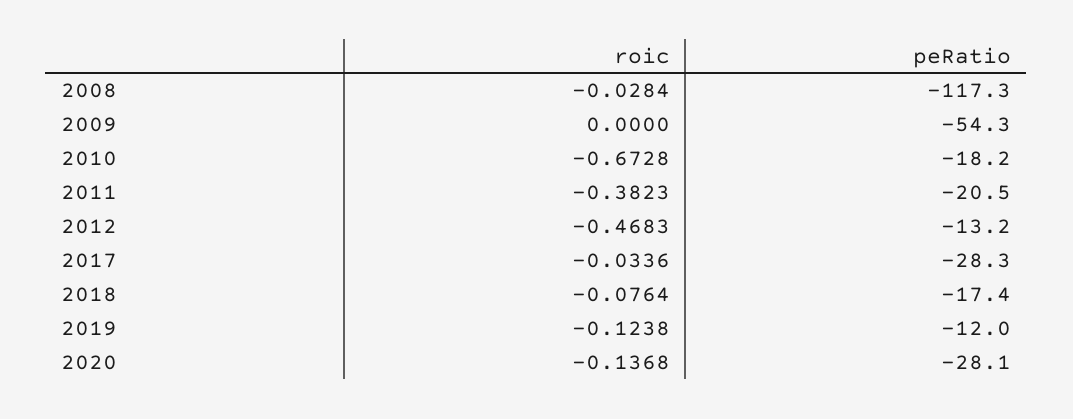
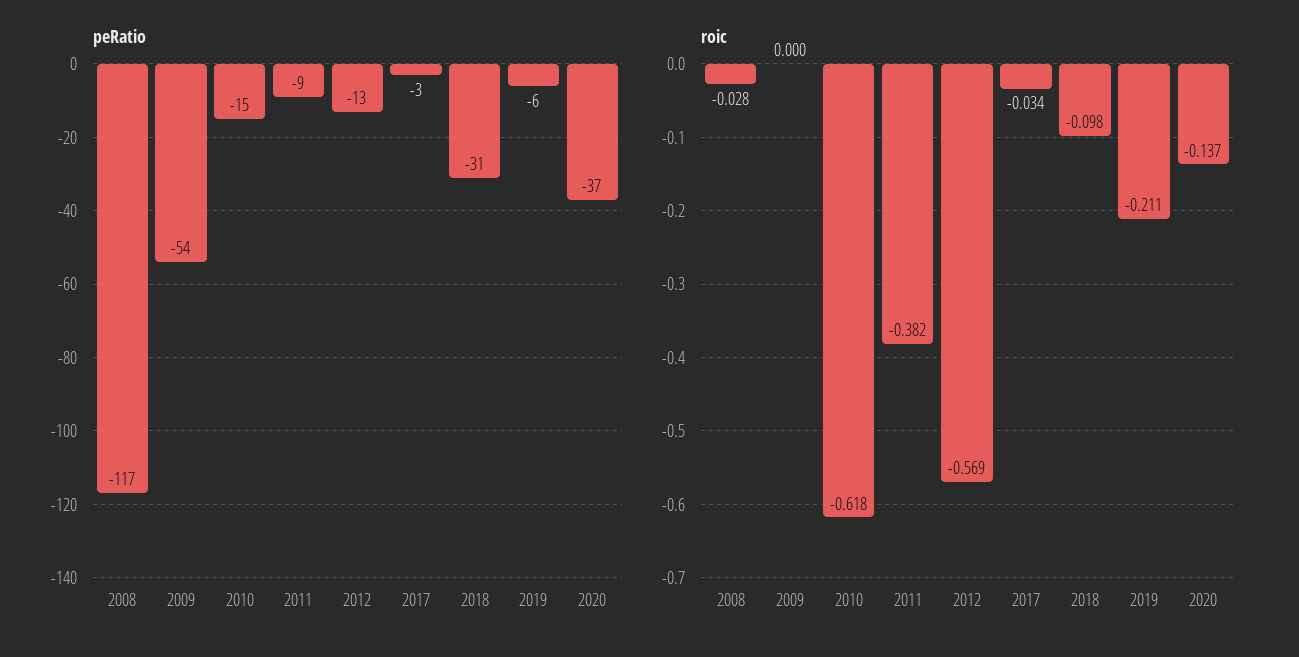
  {
    "roic": {
      "2008": -0.0284,
      "2009": 0,
-     "2010": -0.6728,
+     "2010": -0.618,
      "2011": -0.3823,
-     "2012": -0.4683,
+     "2012": -0.569,
      "2017": -0.0336,
-     "2018": -0.0764,
+     "2018": -0.098,
-     "2019": -0.1238,
+     "2019": -0.211,
      "2020": -0.1368
    },
    "peRatio": {
      "2008": -117.3,
      "2009": -54.3,
-     "2010": -18.2,
+     "2010": -15,
-     "2011": -20.5,
+     "2011": -9,
      "2012": -13.2,
-     "2017": -28.3,
+     "2017": -3,
-     "2018": -17.4,
+     "2018": -31,
-     "2019": -12,
+     "2019": -6,
-     "2020": -28.1
+     "2020": -37
    }
  }

